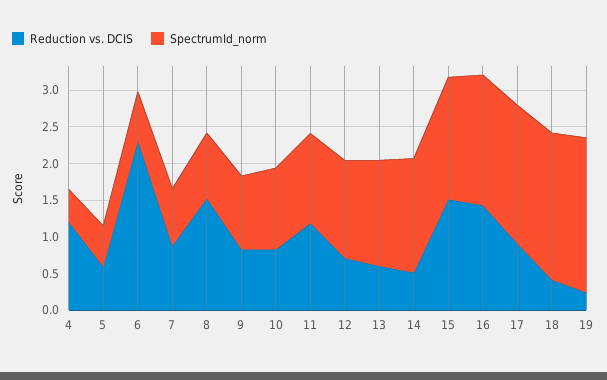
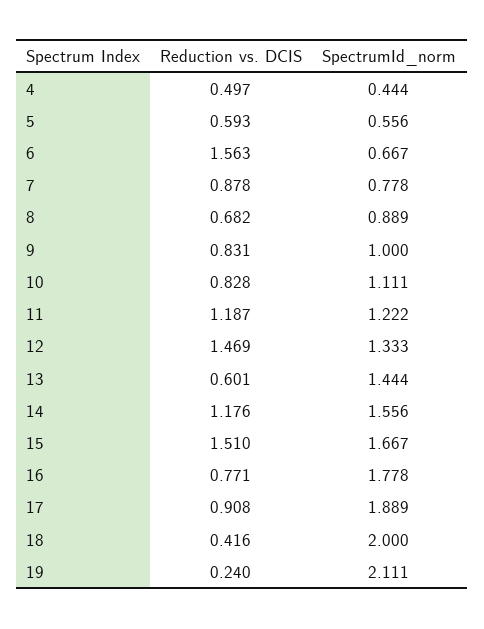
  {
    "Reduction vs. DCIS": {
-     "4": 1.25,
+     "4": 0.497,
      "5": 0.593,
-     "6": 2.25,
+     "6": 1.563,
      "7": 0.878,
-     "8": 1.5,
+     "8": 0.682,
      "9": 0.831,
      "10": 0.828,
      "11": 1.187,
-     "12": 0.75,
+     "12": 1.469,
      "13": 0.601,
-     "14": 0.5,
+     "14": 1.176,
      "15": 1.51,
-     "16": 1.5,
+     "16": 0.771,
      "17": 0.908,
      "18": 0.416,
      "19": 0.24
    },
    "SpectrumId_norm": {
      "4": 0.444,
      "5": 0.556,
      "6": 0.667,
      "7": 0.778,
      "8": 0.889,
      "9": 1,
      "10": 1.111,
      "11": 1.222,
      "12": 1.333,
      "13": 1.444,
      "14": 1.556,
      "15": 1.667,
      "16": 1.778,
      "17": 1.889,
      "18": 2,
      "19": 2.111
    }
  }

